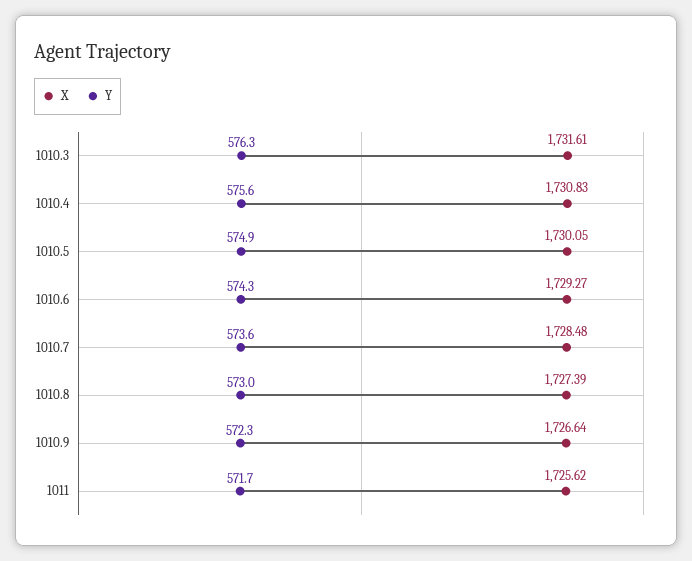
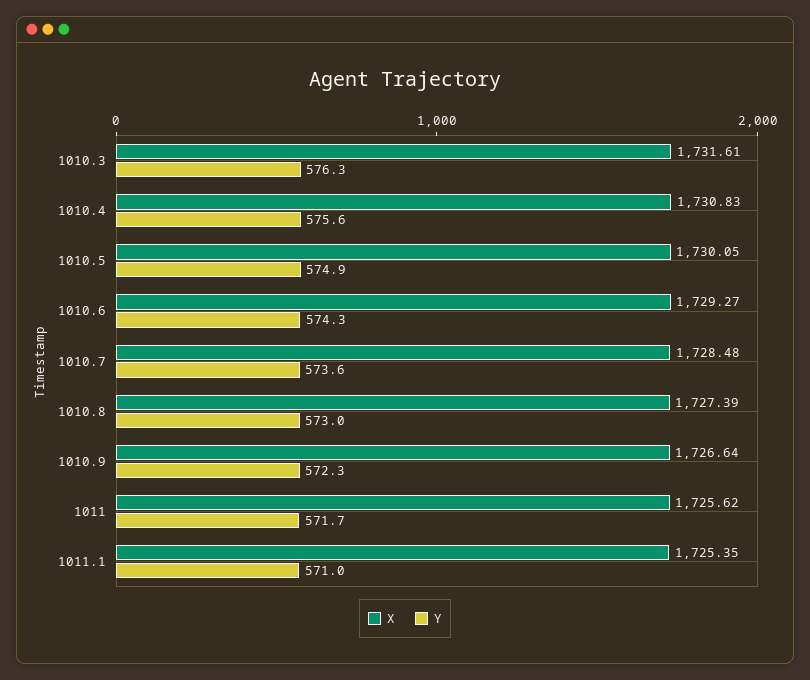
  {
    "X": {
      "1010.3": 1731.61,
      "1010.4": 1730.83,
      "1010.5": 1730.05,
      "1010.6": 1729.27,
      "1010.7": 1728.48,
      "1010.8": 1727.39,
      "1010.9": 1726.64,
-     "1011": 1725.62
+     "1011": 1725.62,
+     "1011.1": 1725.35
    },
    "Y": {
      "1010.3": 576.3,
      "1010.4": 575.6,
      "1010.5": 574.9,
      "1010.6": 574.3,
      "1010.7": 573.6,
      "1010.8": 573,
      "1010.9": 572.3,
-     "1011": 571.7
+     "1011": 571.7,
+     "1011.1": 571
    }
  }

